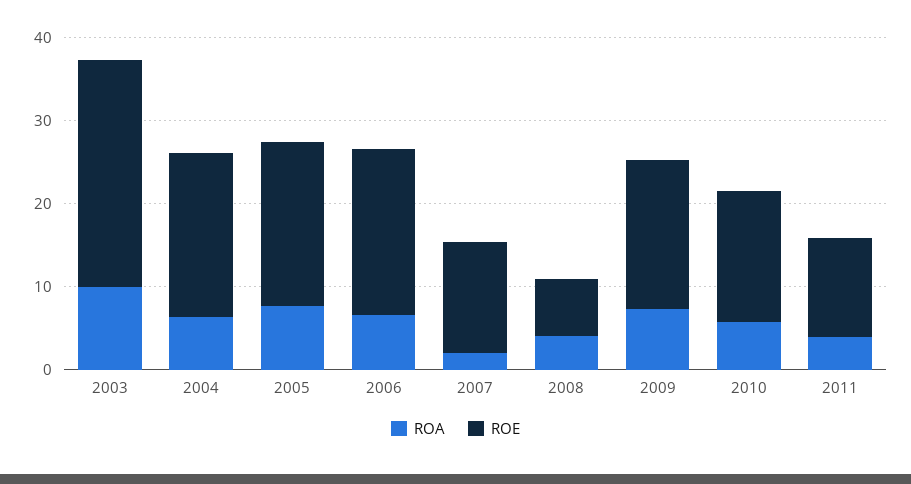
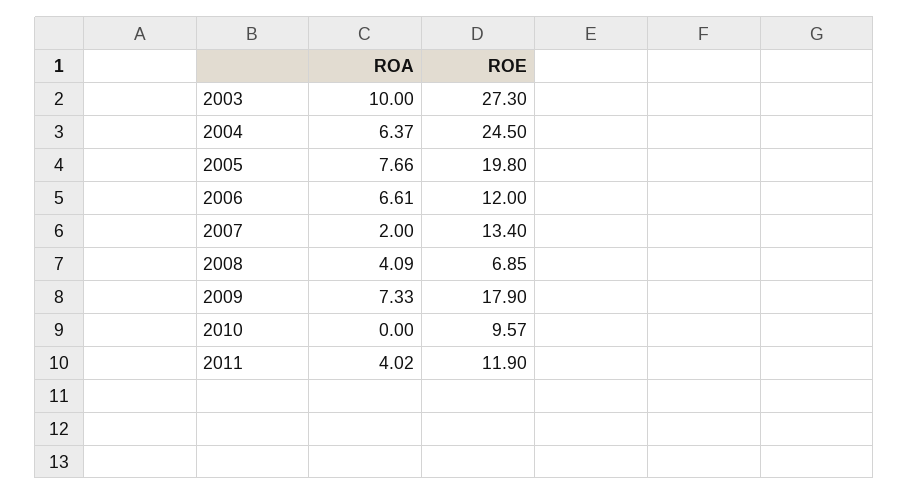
  {
    "ROA": {
      "2003": 10,
      "2004": 6.37,
      "2005": 7.66,
      "2006": 6.61,
      "2007": 2,
      "2008": 4.09,
      "2009": 7.33,
-     "2010": 6,
+     "2010": 0,
      "2011": 4.02
    },
    "ROE": {
      "2003": 27.3,
-     "2004": 20,
+     "2004": 24.5,
      "2005": 19.8,
-     "2006": 20,
+     "2006": 12,
      "2007": 13.4,
      "2008": 6.85,
      "2009": 17.9,
-     "2010": 16,
+     "2010": 9.57,
      "2011": 11.9
    }
  }

